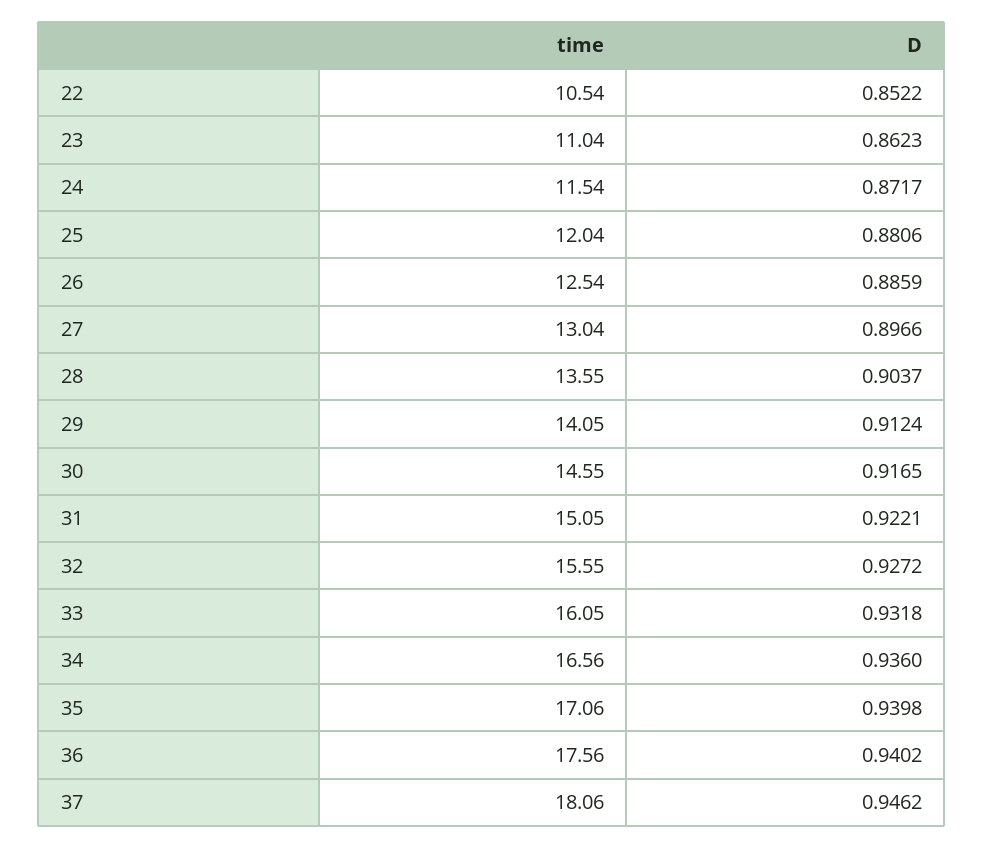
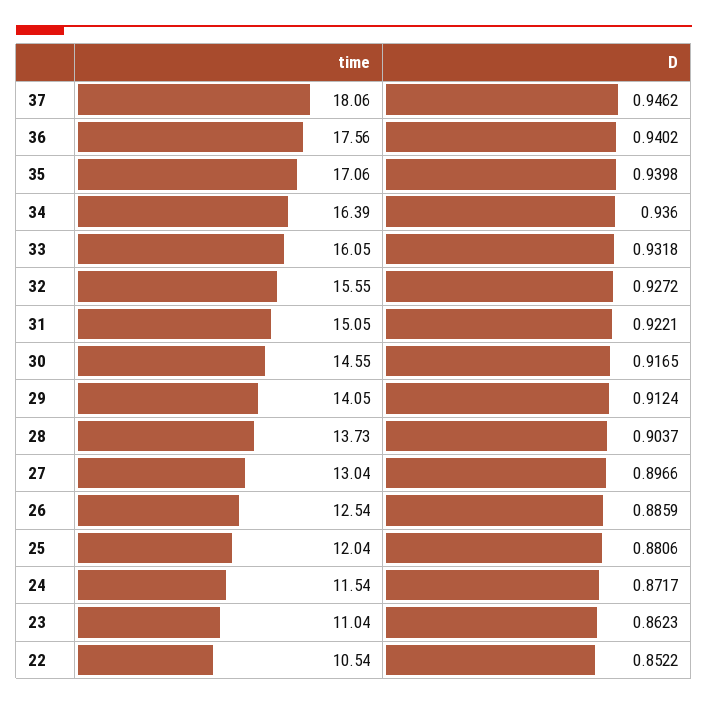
  {
    "time": {
      "22": 10.54,
      "23": 11.04,
      "24": 11.54,
      "25": 12.04,
      "26": 12.54,
      "27": 13.04,
-     "28": 13.55,
+     "28": 13.73,
      "29": 14.05,
      "30": 14.55,
      "31": 15.05,
      "32": 15.55,
      "33": 16.05,
-     "34": 16.56,
+     "34": 16.39,
      "35": 17.06,
      "36": 17.56,
      "37": 18.06
    },
    "D": {
      "22": 0.8522,
      "23": 0.8623,
      "24": 0.8717,
      "25": 0.8806,
      "26": 0.8859,
      "27": 0.8966,
      "28": 0.9037,
      "29": 0.9124,
      "30": 0.9165,
      "31": 0.9221,
      "32": 0.9272,
      "33": 0.9318,
      "34": 0.936,
      "35": 0.9398,
      "36": 0.9402,
      "37": 0.9462
    }
  }

